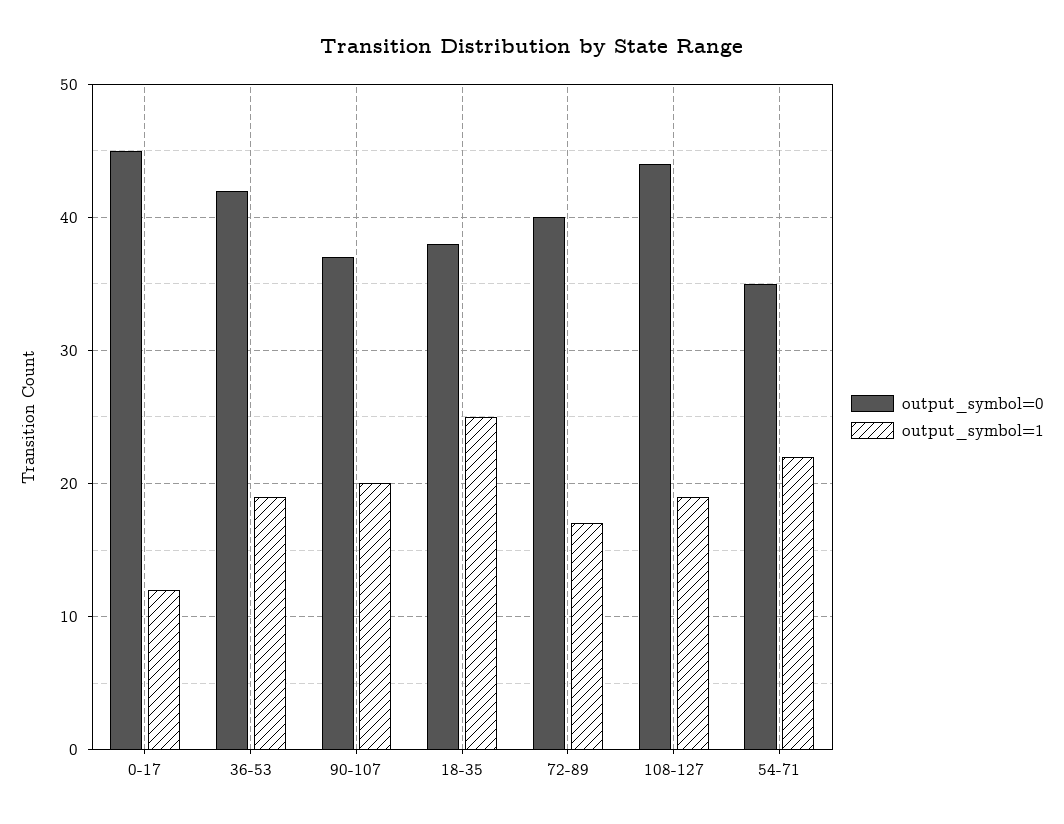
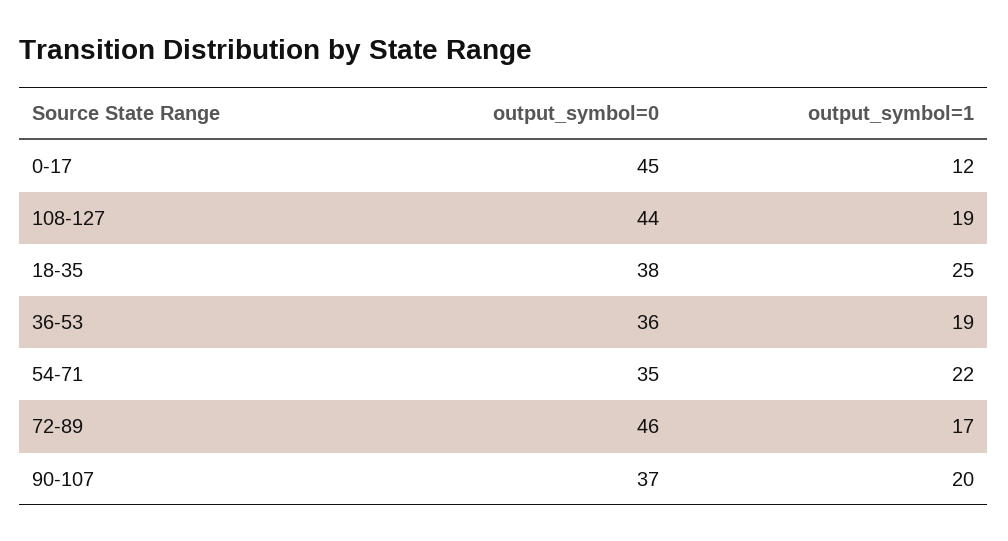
  {
    "output_symbol=0": {
      "0-17": 45,
-     "36-53": 42,
+     "36-53": 36,
      "90-107": 37,
      "18-35": 38,
-     "72-89": 40,
+     "72-89": 46,
      "108-127": 44,
      "54-71": 35
    },
    "output_symbol=1": {
      "0-17": 12,
      "36-53": 19,
      "90-107": 20,
      "18-35": 25,
      "72-89": 17,
      "108-127": 19,
      "54-71": 22
    }
  }

